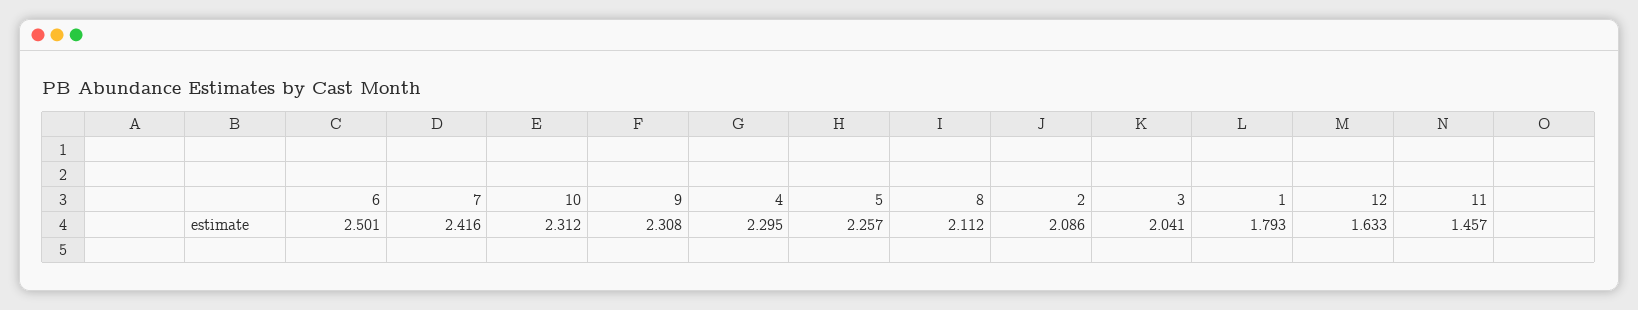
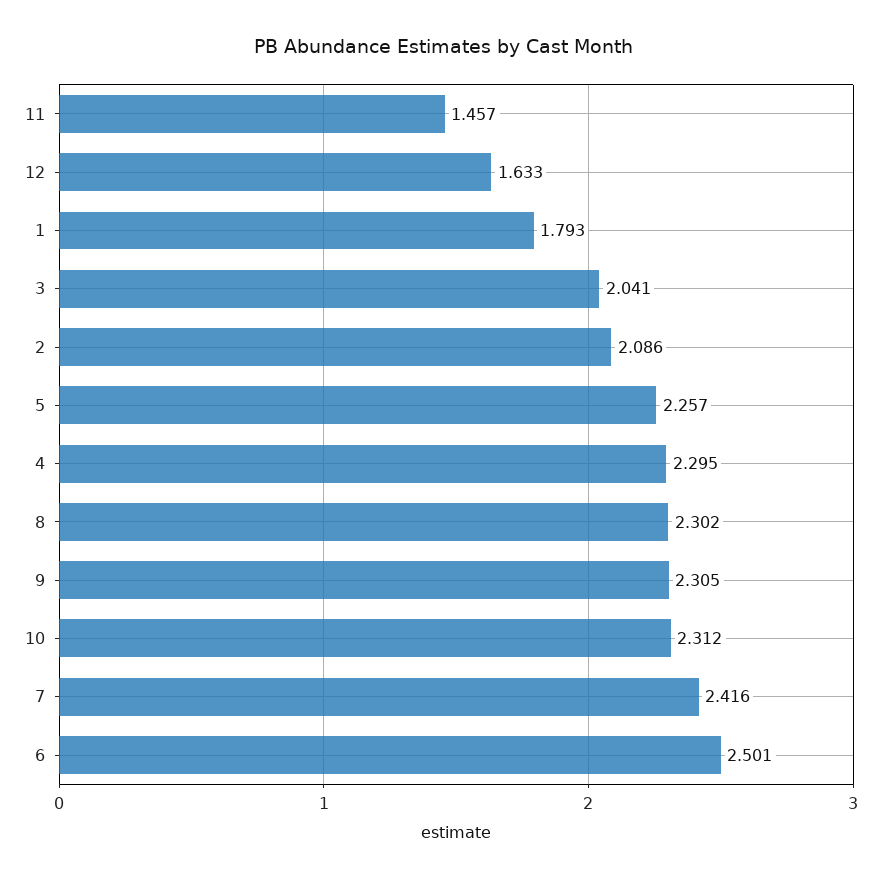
  {
    "6": 2.501,
    "7": 2.416,
    "10": 2.312,
-   "9": 2.308,
+   "9": 2.305,
    "4": 2.295,
    "5": 2.257,
-   "8": 2.112,
+   "8": 2.302,
    "2": 2.086,
    "3": 2.041,
    "1": 1.793,
    "12": 1.633,
    "11": 1.457
  }

